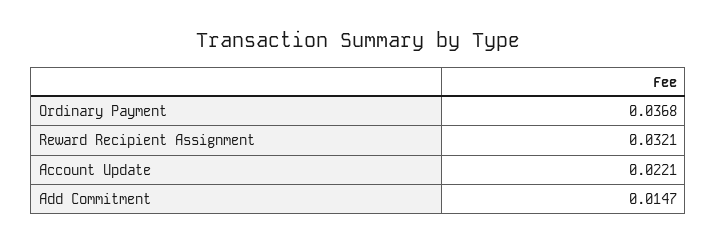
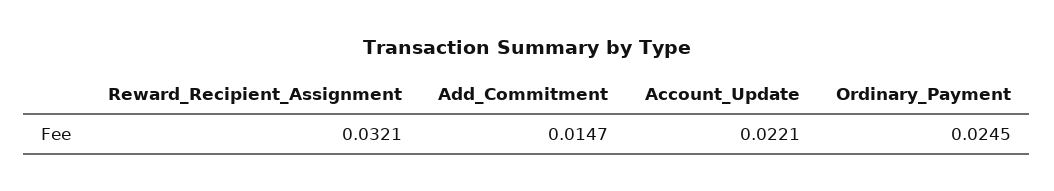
  {
-   "Ordinary Payment": 0.0368,
+   "Ordinary Payment": 0.0245,
    "Reward Recipient Assignment": 0.0321,
    "Account Update": 0.0221,
    "Add Commitment": 0.0147
  }

